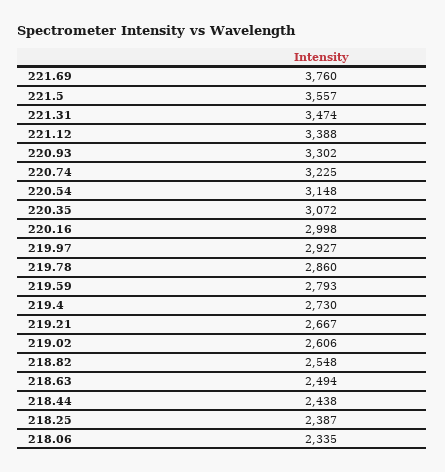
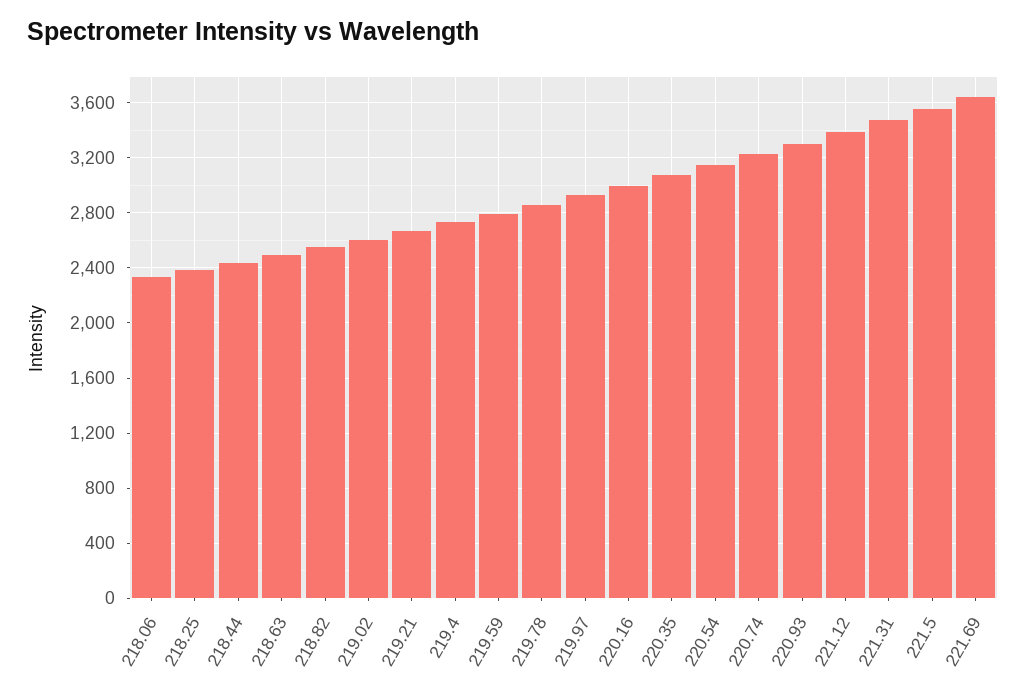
  {
-   "221.69": 3760,
+   "221.69": 3650,
    "221.5": 3557,
    "221.31": 3474,
    "221.12": 3388,
    "220.93": 3302,
    "220.74": 3225,
    "220.54": 3148,
    "220.35": 3072,
    "220.16": 2998,
    "219.97": 2927,
    "219.78": 2860,
    "219.59": 2793,
    "219.4": 2730,
    "219.21": 2667,
    "219.02": 2606,
    "218.82": 2548,
    "218.63": 2494,
    "218.44": 2438,
    "218.25": 2387,
    "218.06": 2335
  }

